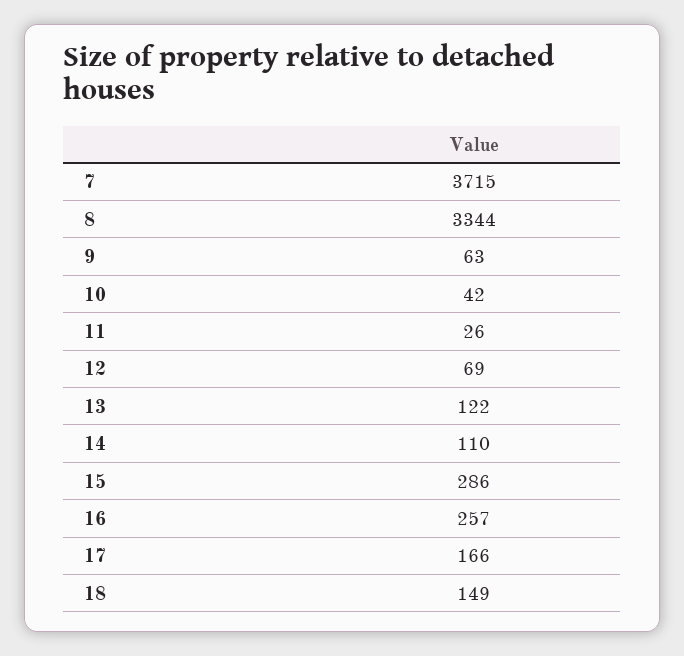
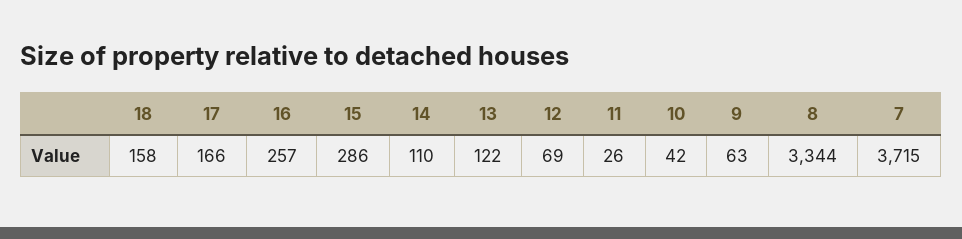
  {
    "7": 3715,
    "8": 3344,
    "9": 63,
    "10": 42,
    "11": 26,
    "12": 69,
    "13": 122,
    "14": 110,
    "15": 286,
    "16": 257,
    "17": 166,
-   "18": 149
+   "18": 158
  }

